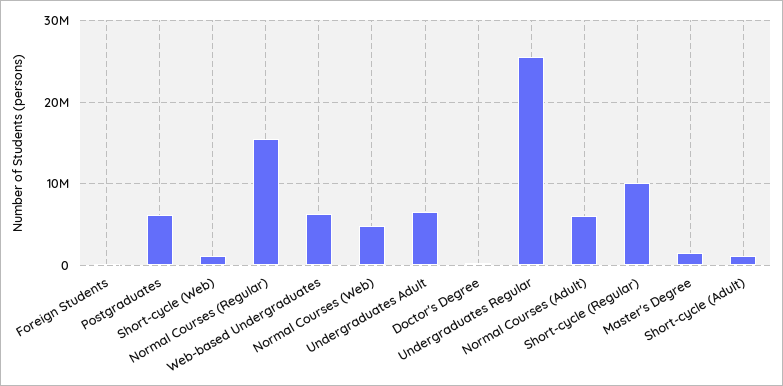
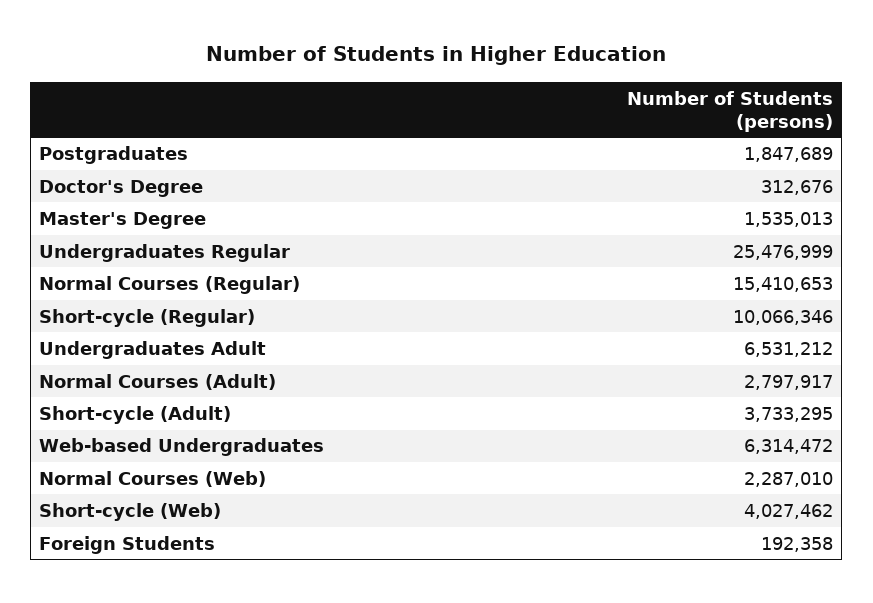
  {
    "Foreign Students": 192358,
-   "Postgraduates": 6000000,
+   "Postgraduates": 1847689,
-   "Short-cycle (Web)": 1000000,
+   "Short-cycle (Web)": 4027462,
    "Normal Courses (Regular)": 15410653,
    "Web-based Undergraduates": 6314472,
-   "Normal Courses (Web)": 5000000,
+   "Normal Courses (Web)": 2287010,
    "Undergraduates Adult": 6531212,
    "Doctor's Degree": 312676,
    "Undergraduates Regular": 25476999,
-   "Normal Courses (Adult)": 6000000,
+   "Normal Courses (Adult)": 2797917,
    "Short-cycle (Regular)": 10066346,
    "Master's Degree": 1535013,
-   "Short-cycle (Adult)": 1000000
+   "Short-cycle (Adult)": 3733295
  }

